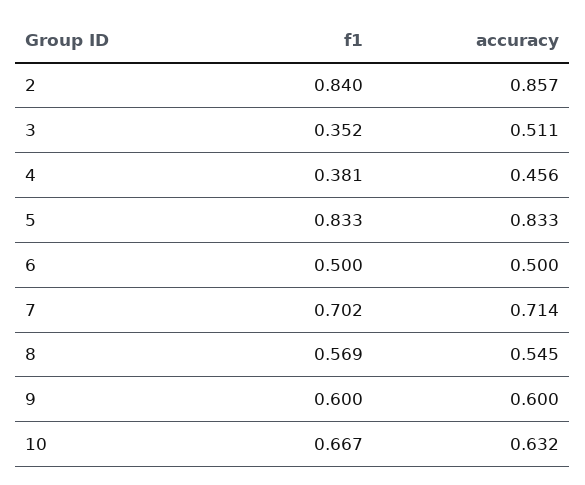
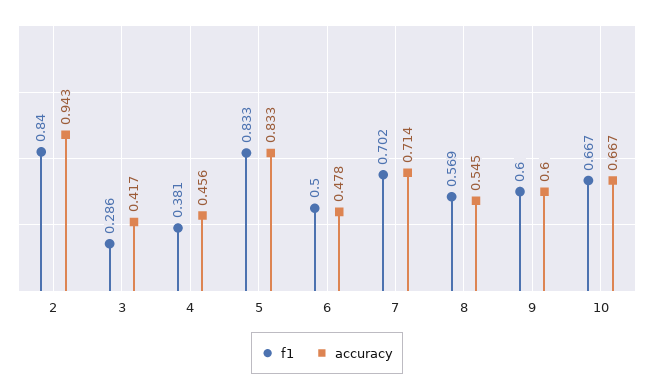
  {
    "f1": {
      "2": 0.84,
-     "3": 0.352,
+     "3": 0.286,
      "4": 0.381,
      "5": 0.833,
      "6": 0.5,
      "7": 0.702,
      "8": 0.569,
      "9": 0.6,
      "10": 0.667
    },
    "accuracy": {
-     "2": 0.857,
+     "2": 0.943,
-     "3": 0.511,
+     "3": 0.417,
      "4": 0.456,
      "5": 0.833,
-     "6": 0.5,
+     "6": 0.478,
      "7": 0.714,
      "8": 0.545,
      "9": 0.6,
-     "10": 0.632
+     "10": 0.667
    }
  }

